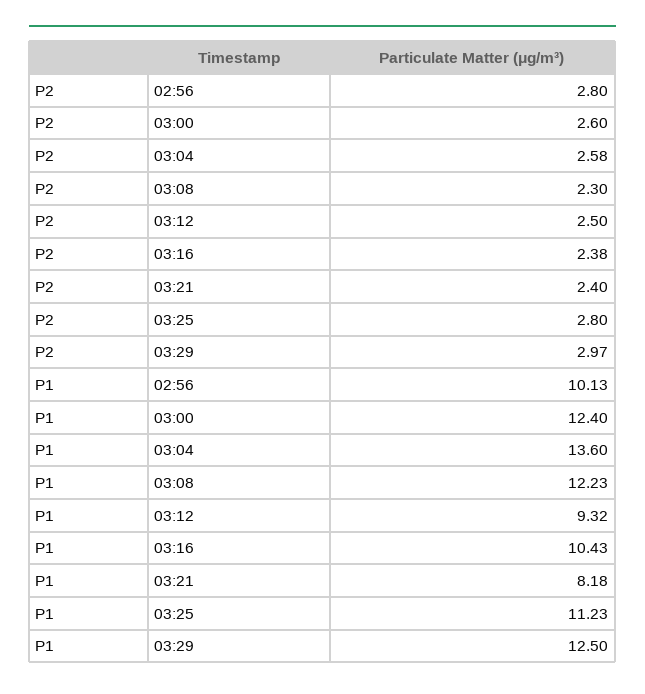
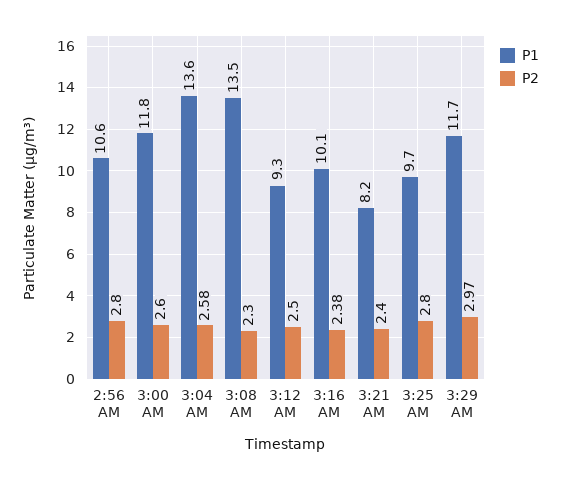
  {
    "P2": {
      "02:56": 2.8,
      "03:00": 2.6,
      "03:04": 2.58,
      "03:08": 2.3,
      "03:12": 2.5,
      "03:16": 2.38,
      "03:21": 2.4,
      "03:25": 2.8,
      "03:29": 2.97
    },
    "P1": {
-     "02:56": 10.13,
+     "02:56": 10.6,
-     "03:00": 12.4,
+     "03:00": 11.8,
      "03:04": 13.6,
-     "03:08": 12.23,
+     "03:08": 13.5,
      "03:12": 9.32,
-     "03:16": 10.43,
+     "03:16": 10.1,
      "03:21": 8.18,
-     "03:25": 11.23,
+     "03:25": 9.7,
-     "03:29": 12.5
+     "03:29": 11.7
    }
  }

